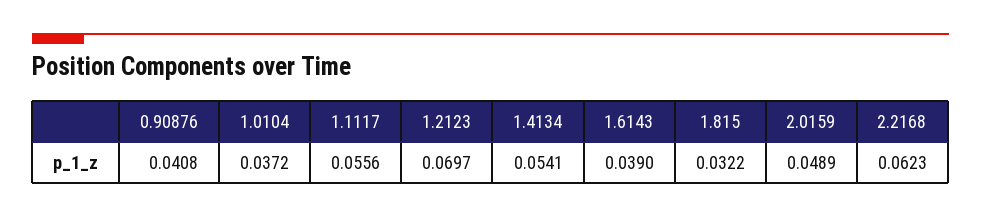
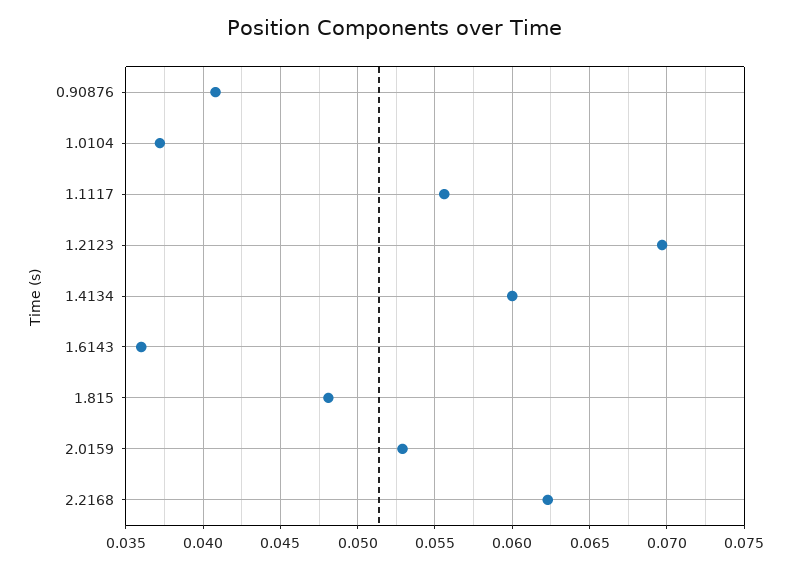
  {
    "0.90876": 0.0408,
    "1.0104": 0.0372,
    "1.1117": 0.0556,
    "1.2123": 0.0697,
-   "1.4134": 0.0541,
+   "1.4134": 0.06,
-   "1.6143": 0.039,
+   "1.6143": 0.036,
-   "1.815": 0.0322,
+   "1.815": 0.048,
-   "2.0159": 0.0489,
+   "2.0159": 0.053,
    "2.2168": 0.0623
  }

